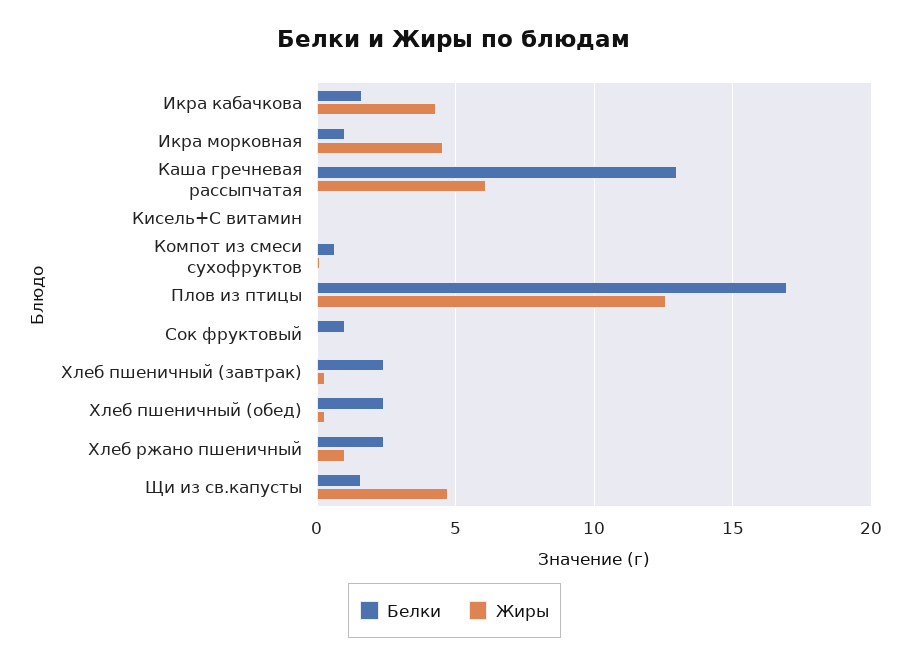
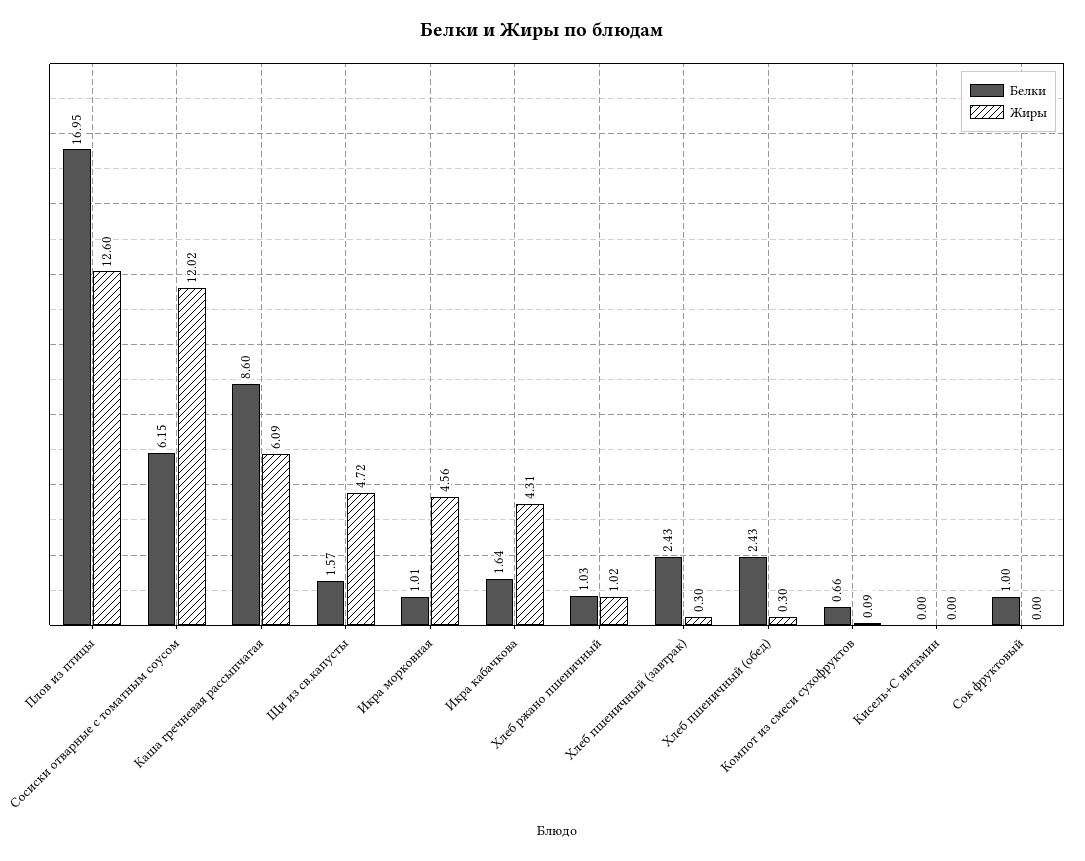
  {
    "Белки": {
      "Икра кабачкова": 1.64,
      "Икра морковная": 1.01,
-     "Каша гречневая рассыпчатая": 13,
+     "Каша гречневая рассыпчатая": 8.6,
      "Кисель+С витамин": 0,
      "Компот из смеси сухофруктов": 0.66,
      "Плов из птицы": 16.95,
      "Сок фруктовый": 1,
      "Хлеб пшеничный (завтрак)": 2.43,
      "Хлеб пшеничный (обед)": 2.43,
-     "Хлеб ржано пшеничный": 2.5,
+     "Хлеб ржано пшеничный": 1.03,
-     "Щи из св.капусты": 1.57
+     "Щи из св.капусты": 1.57,
+     "Сосиски отварные с томатным соусом": 6.15
    },
    "Жиры": {
      "Икра кабачкова": 4.31,
      "Икра морковная": 4.56,
      "Каша гречневая рассыпчатая": 6.09,
      "Кисель+С витамин": 0,
      "Компот из смеси сухофруктов": 0.09,
      "Плов из птицы": 12.6,
      "Сок фруктовый": 0,
      "Хлеб пшеничный (завтрак)": 0.3,
      "Хлеб пшеничный (обед)": 0.3,
      "Хлеб ржано пшеничный": 1.02,
-     "Щи из св.капусты": 4.72
+     "Щи из св.капусты": 4.72,
+     "Сосиски отварные с томатным соусом": 12.02
    }
  }

